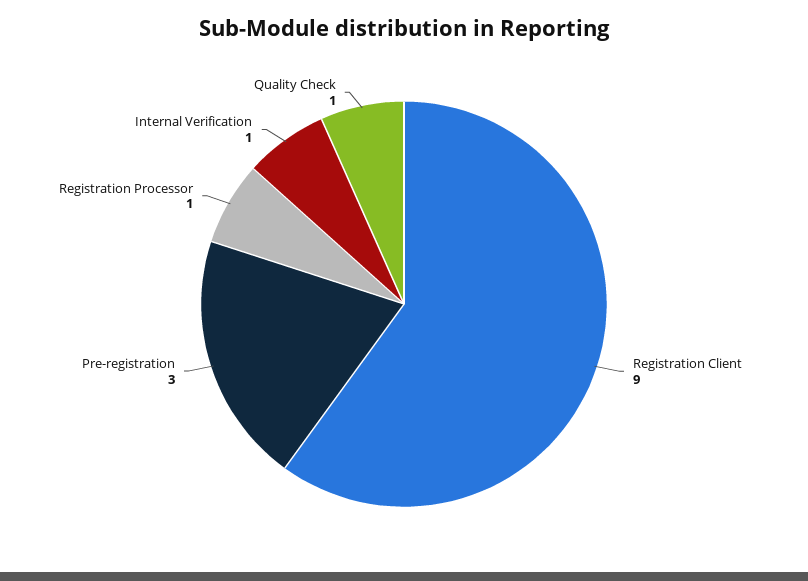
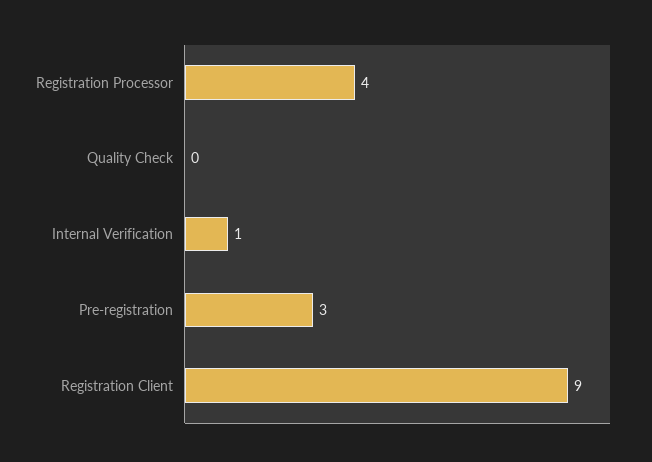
  {
    "Registration Client": 9,
    "Pre-registration": 3,
-   "Registration Processor": 1,
+   "Registration Processor": 4,
    "Internal Verification": 1,
-   "Quality Check": 1
+   "Quality Check": 0
  }

